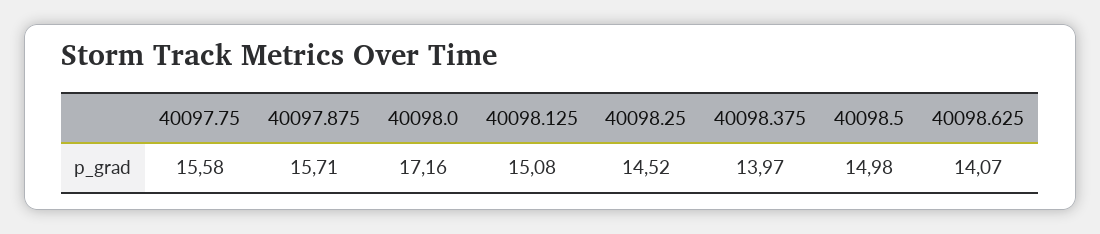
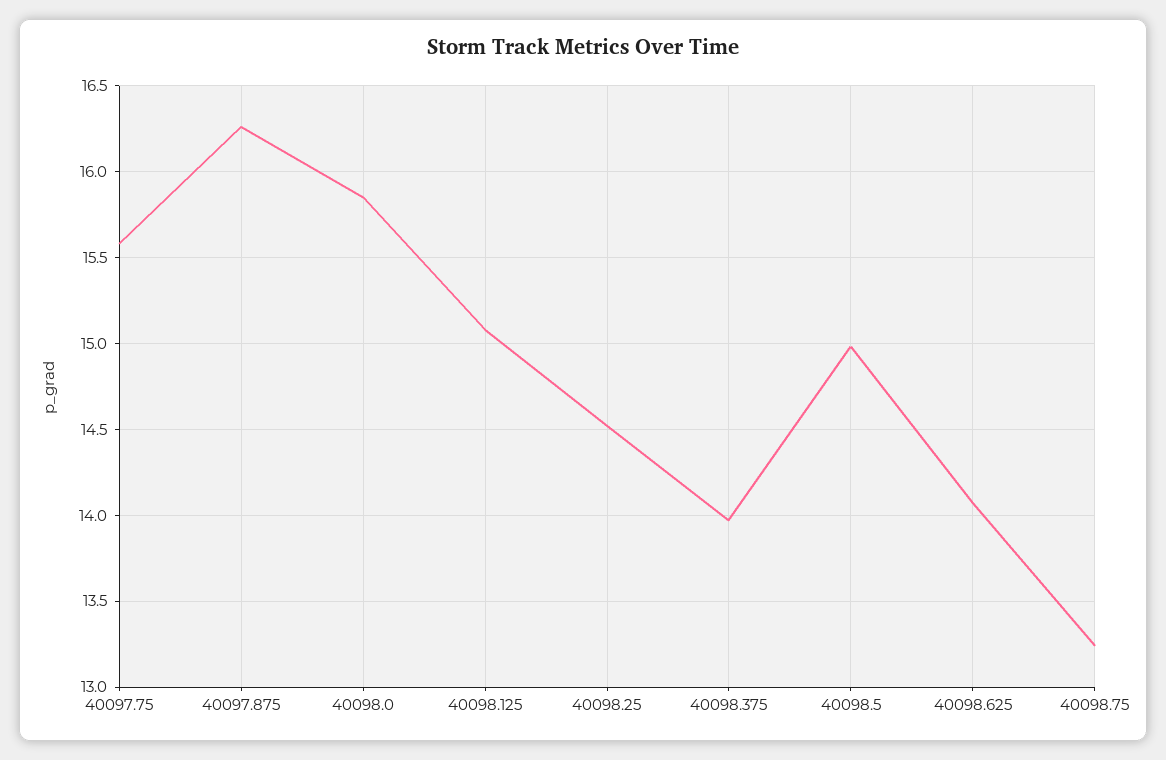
  {
    "40097.75": 15.58,
-   "40097.875": 15.71,
+   "40097.875": 16.25,
-   "40098.0": 17.16,
+   "40098.0": 15.85,
    "40098.125": 15.08,
    "40098.25": 14.52,
    "40098.375": 13.97,
    "40098.5": 14.98,
-   "40098.625": 14.07
+   "40098.625": 14.07,
+   "40098.75": 13.25
  }

